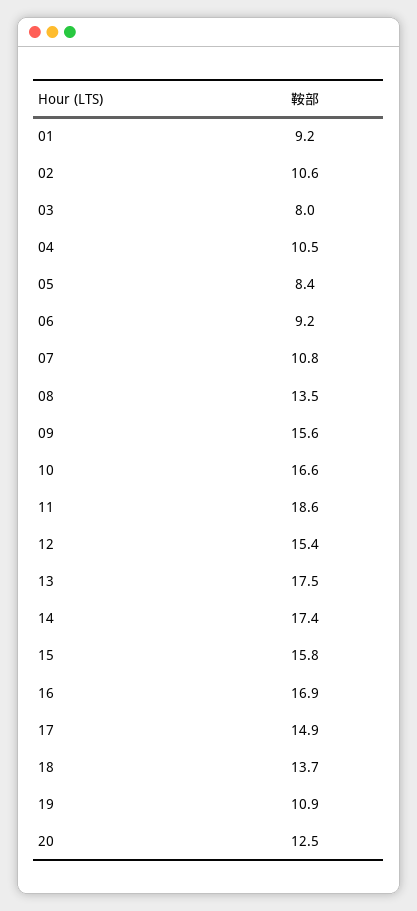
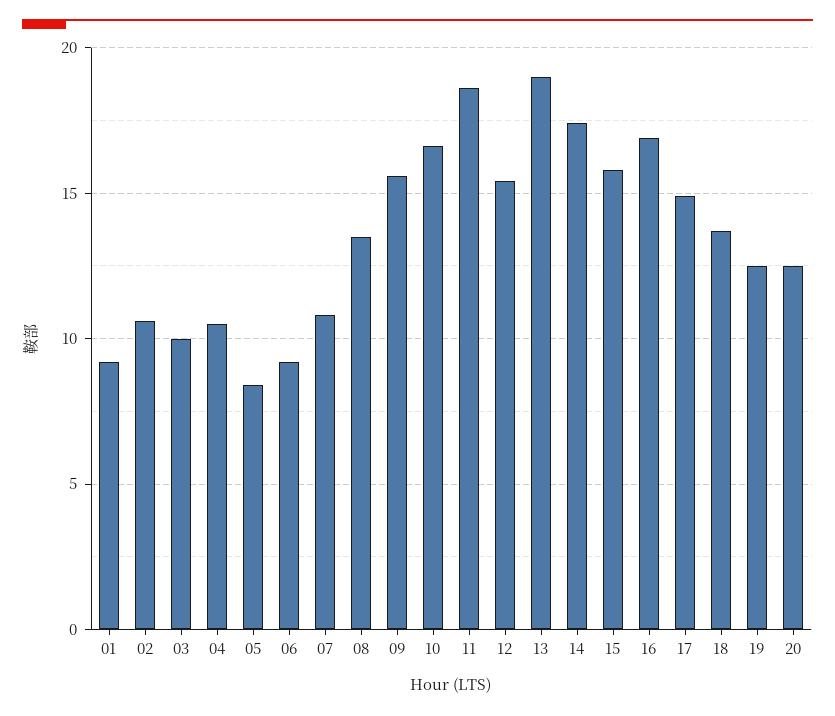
  {
    "01": 9.2,
    "02": 10.6,
-   "03": 8,
+   "03": 10,
    "04": 10.5,
    "05": 8.4,
    "06": 9.2,
    "07": 10.8,
    "08": 13.5,
    "09": 15.6,
    "10": 16.6,
    "11": 18.6,
    "12": 15.4,
-   "13": 17.5,
+   "13": 19,
    "14": 17.4,
    "15": 15.8,
    "16": 16.9,
    "17": 14.9,
    "18": 13.7,
-   "19": 10.9,
+   "19": 12.5,
    "20": 12.5
  }

